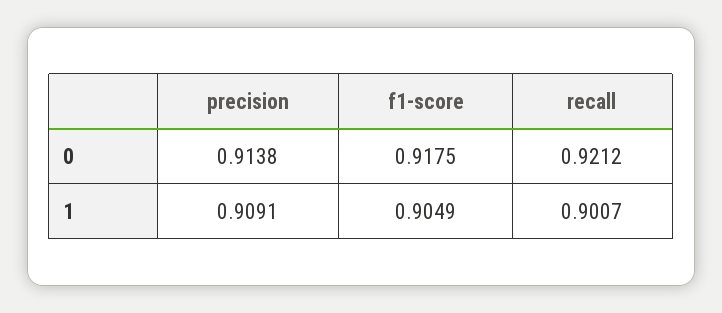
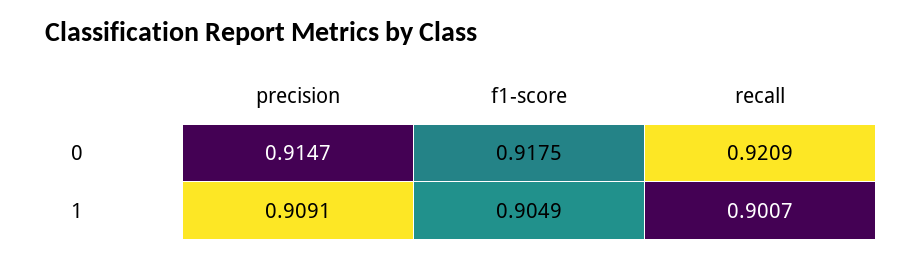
  {
    "precision": {
-     "0": 0.9138,
+     "0": 0.9147,
      "1": 0.9091
    },
    "f1-score": {
      "0": 0.9175,
      "1": 0.9049
    },
    "recall": {
-     "0": 0.9212,
+     "0": 0.9209,
      "1": 0.9007
    }
  }

